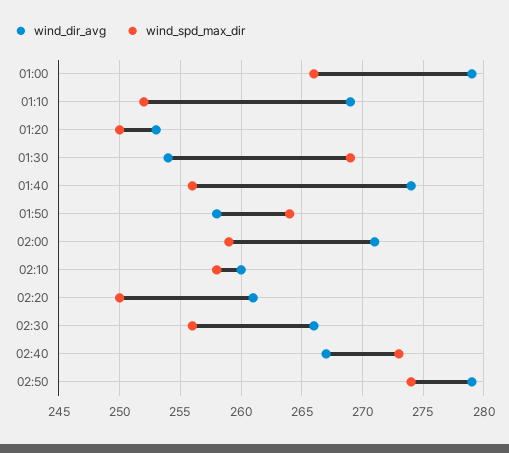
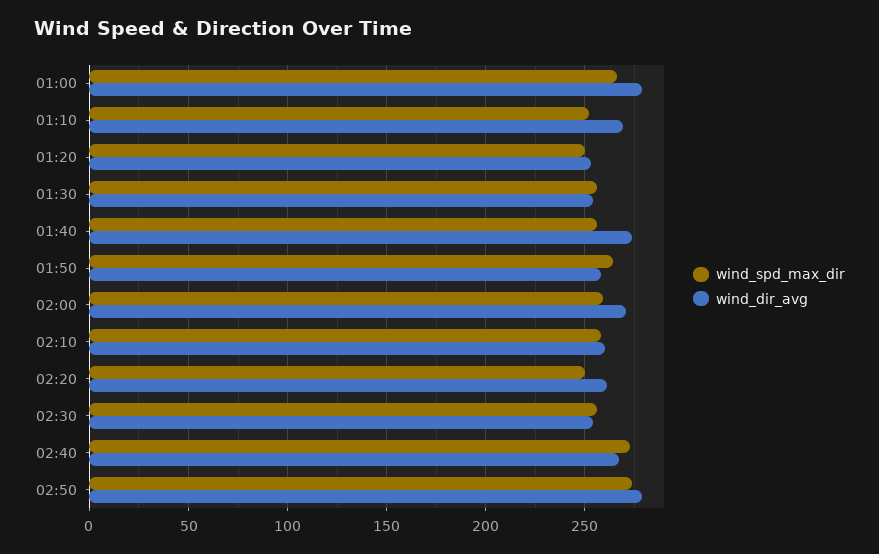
  {
    "wind_dir_avg": {
      "01:00": 279,
      "01:10": 269,
      "01:20": 253,
      "01:30": 254,
      "01:40": 274,
      "01:50": 258,
      "02:00": 271,
      "02:10": 260,
      "02:20": 261,
-     "02:30": 266,
+     "02:30": 255,
      "02:40": 267,
      "02:50": 279
    },
    "wind_spd_max_dir": {
      "01:00": 266,
      "01:10": 252,
      "01:20": 250,
-     "01:30": 269,
+     "01:30": 255,
      "01:40": 256,
      "01:50": 264,
      "02:00": 259,
      "02:10": 258,
      "02:20": 250,
      "02:30": 256,
      "02:40": 273,
      "02:50": 274
    }
  }

